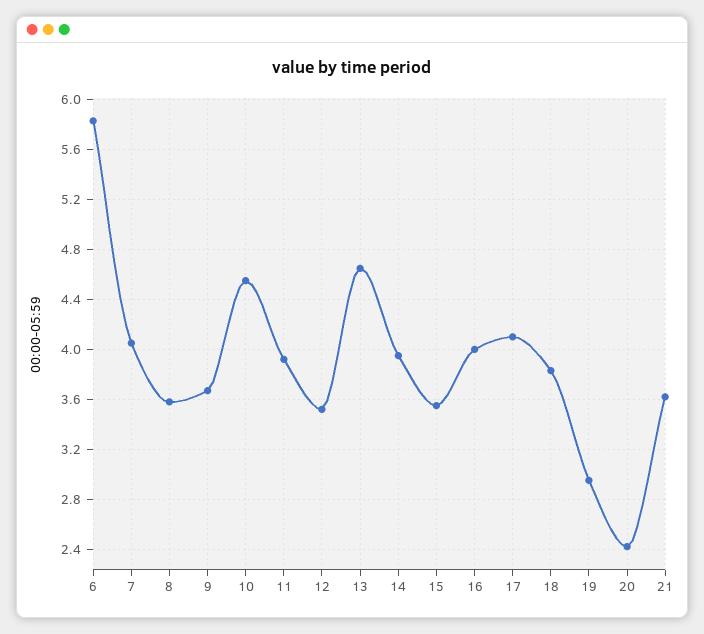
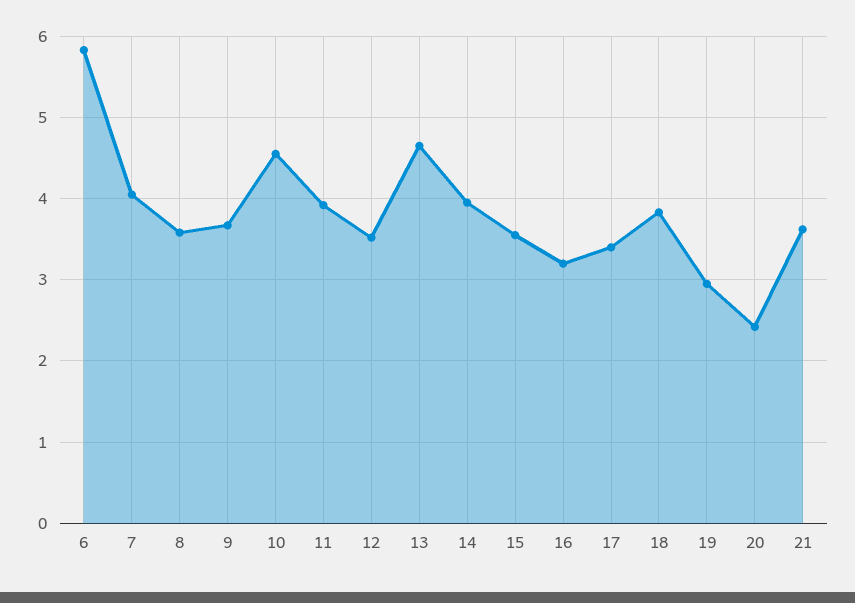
  {
    "6": 5.85,
    "7": 4.05,
    "8": 3.6,
    "9": 3.65,
    "10": 4.55,
    "11": 3.9,
    "12": 3.5,
    "13": 4.65,
    "14": 3.95,
    "15": 3.55,
-   "16": 4,
+   "16": 3.2,
-   "17": 4.1,
+   "17": 3.4,
    "18": 3.85,
    "19": 2.95,
    "20": 2.4,
    "21": 3.6
  }

